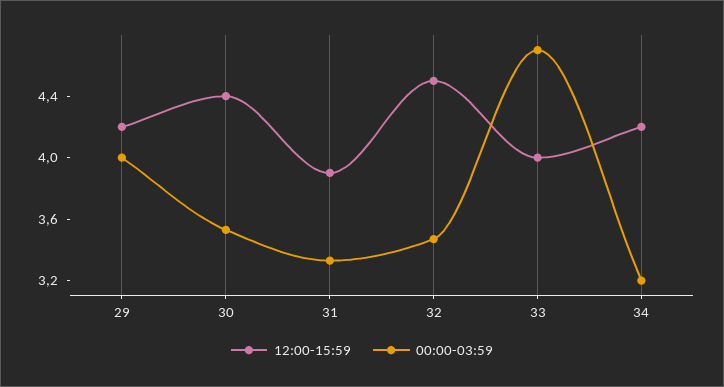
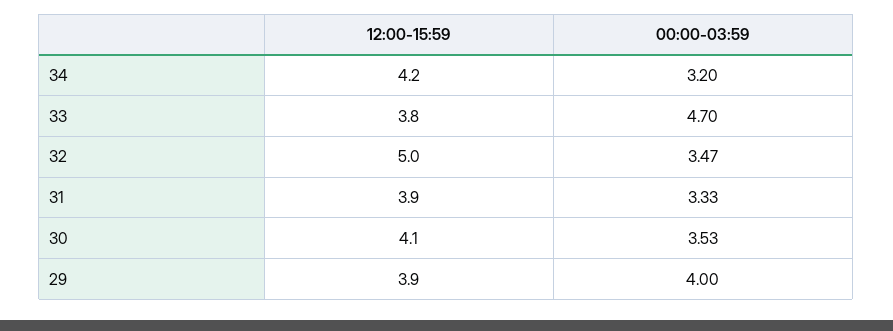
  {
    "12:00-15:59": {
-     "29": 4.2,
+     "29": 3.9,
-     "30": 4.4,
+     "30": 4.1,
      "31": 3.9,
-     "32": 4.5,
+     "32": 5,
-     "33": 4,
+     "33": 3.8,
      "34": 4.2
    },
    "00:00-03:59": {
      "29": 4,
      "30": 3.53,
      "31": 3.33,
      "32": 3.47,
      "33": 4.7,
      "34": 3.2
    }
  }

